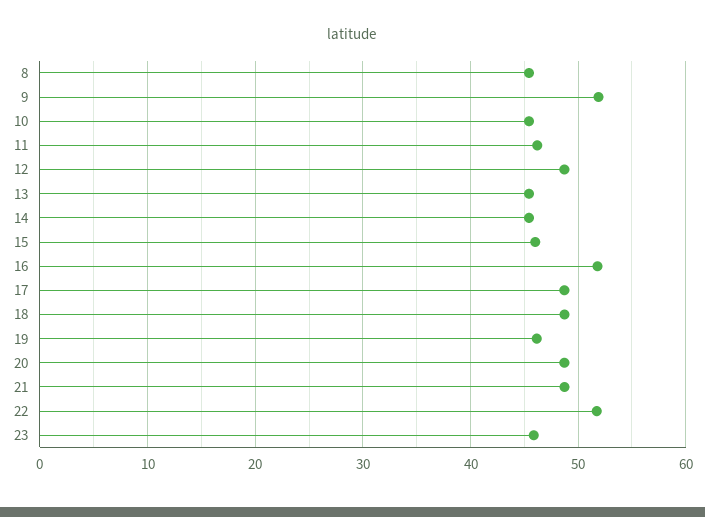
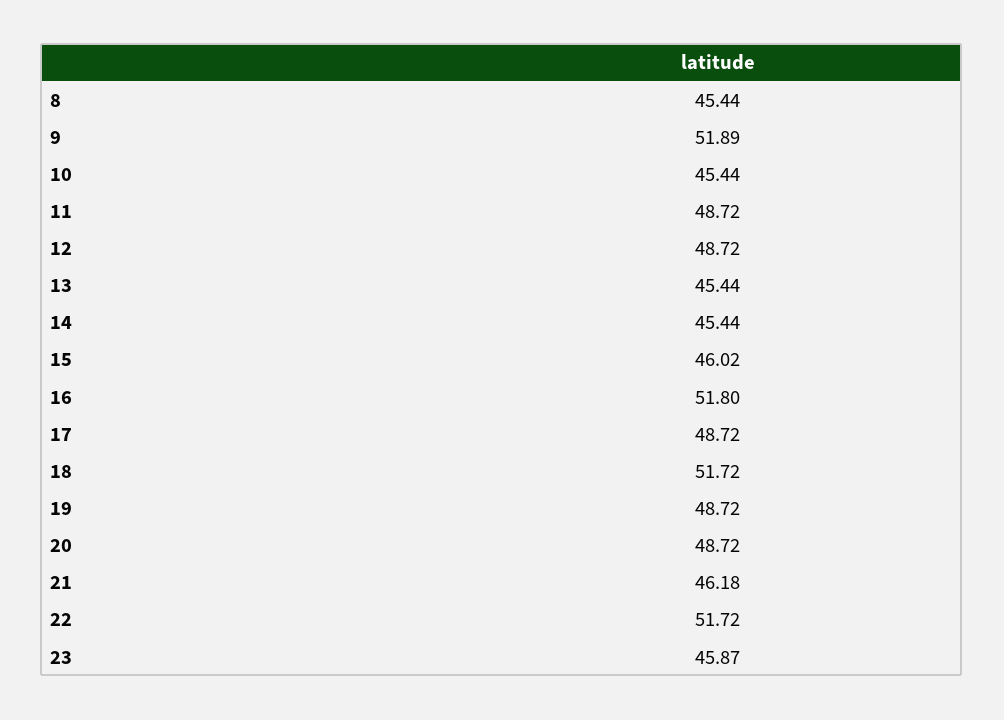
  {
    "8": 45.44,
    "9": 51.89,
    "10": 45.44,
-   "11": 46,
+   "11": 48.72,
    "12": 48.72,
    "13": 45.44,
    "14": 45.44,
    "15": 46.02,
    "16": 51.8,
    "17": 48.72,
-   "18": 49,
+   "18": 51.72,
-   "19": 46,
+   "19": 48.72,
    "20": 48.72,
-   "21": 49,
+   "21": 46.18,
    "22": 51.72,
    "23": 45.87
  }

